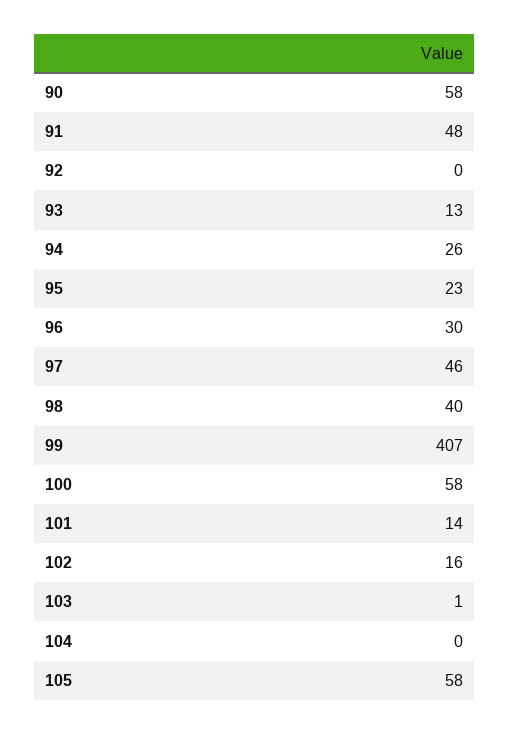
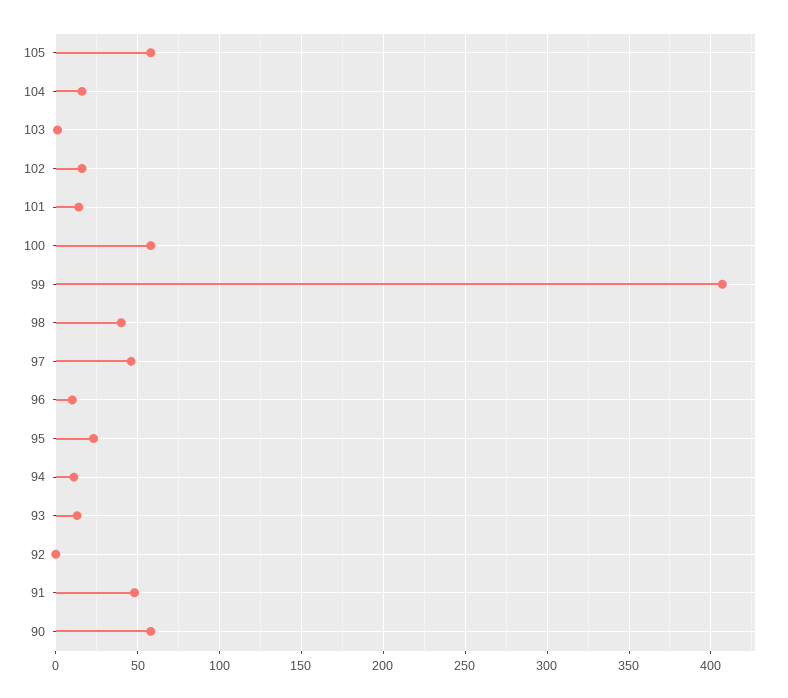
  {
    "90": 58,
    "91": 48,
    "92": 0,
    "93": 13,
-   "94": 26,
+   "94": 10,
    "95": 23,
-   "96": 30,
+   "96": 10,
    "97": 46,
    "98": 40,
    "99": 407,
    "100": 58,
    "101": 14,
    "102": 16,
    "103": 1,
-   "104": 0,
+   "104": 15,
    "105": 58
  }

